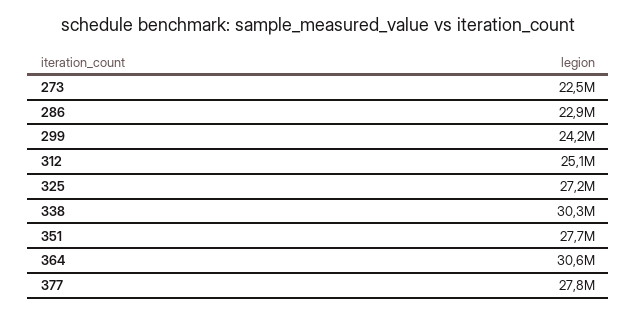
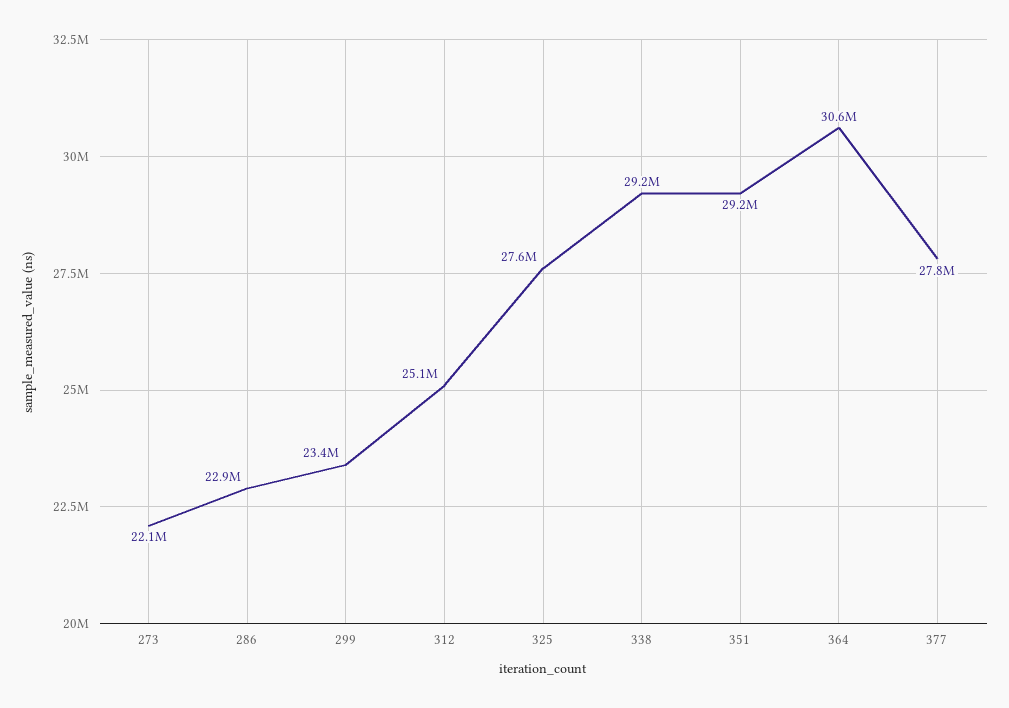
  {
-   "273": 22500000,
+   "273": 22100000,
    "286": 22900000,
-   "299": 24200000,
+   "299": 23400000,
    "312": 25100000,
-   "325": 27200000,
+   "325": 27600000,
-   "338": 30300000,
+   "338": 29200000,
-   "351": 27700000,
+   "351": 29200000,
    "364": 30600000,
    "377": 27800000
  }

